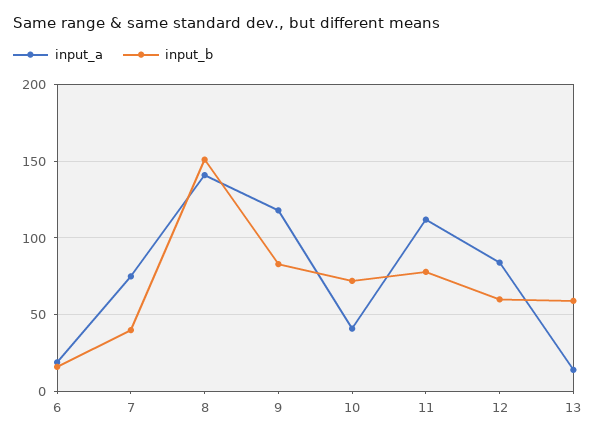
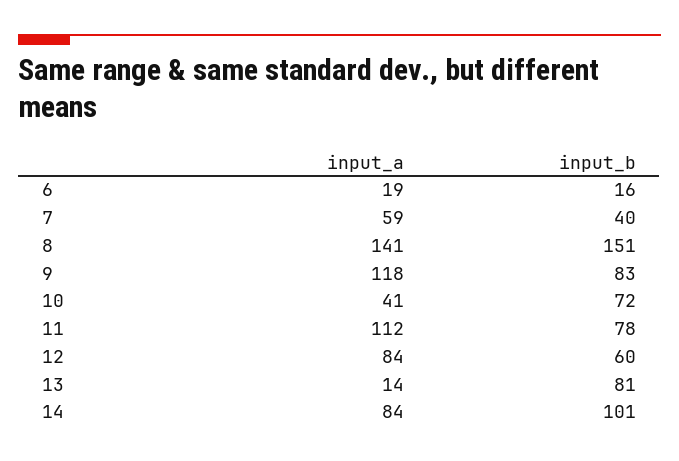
  {
    "input_a": {
      "6": 19,
-     "7": 75,
+     "7": 59,
      "8": 141,
      "9": 118,
      "10": 41,
      "11": 112,
      "12": 84,
-     "13": 14
+     "13": 14,
+     "14": 84
    },
    "input_b": {
      "6": 16,
      "7": 40,
      "8": 151,
      "9": 83,
      "10": 72,
      "11": 78,
      "12": 60,
-     "13": 60
+     "13": 81,
+     "14": 101
    }
  }

